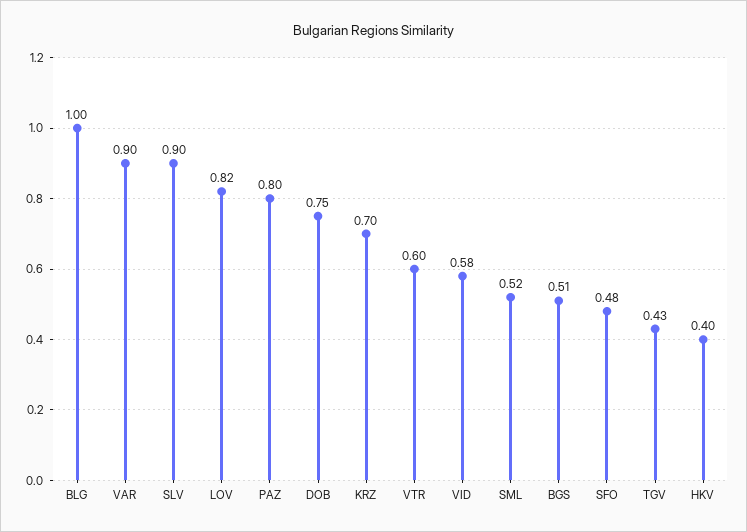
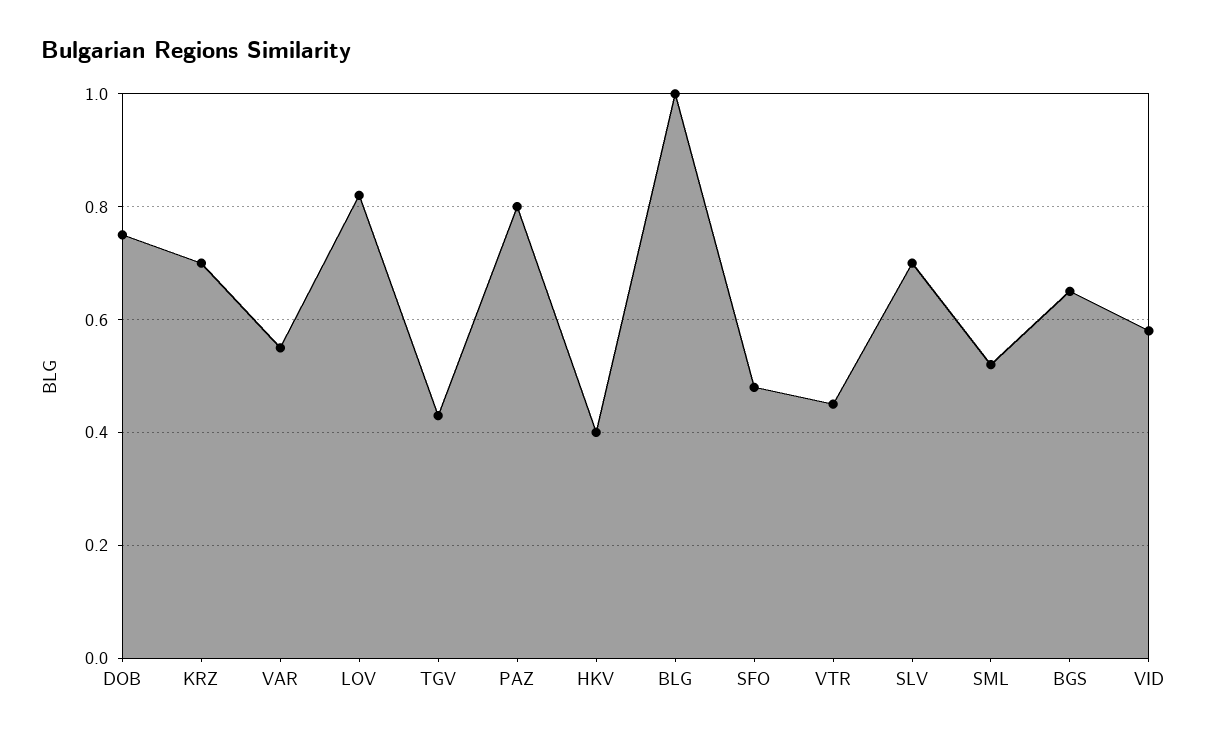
  {
    "BLG": 1,
-   "VAR": 0.9,
+   "VAR": 0.55,
-   "SLV": 0.9,
+   "SLV": 0.7,
    "LOV": 0.82,
    "PAZ": 0.8,
    "DOB": 0.75,
    "KRZ": 0.7,
-   "VTR": 0.6,
+   "VTR": 0.45,
    "VID": 0.58,
    "SML": 0.52,
-   "BGS": 0.51,
+   "BGS": 0.65,
    "SFO": 0.48,
    "TGV": 0.43,
    "HKV": 0.4
  }

